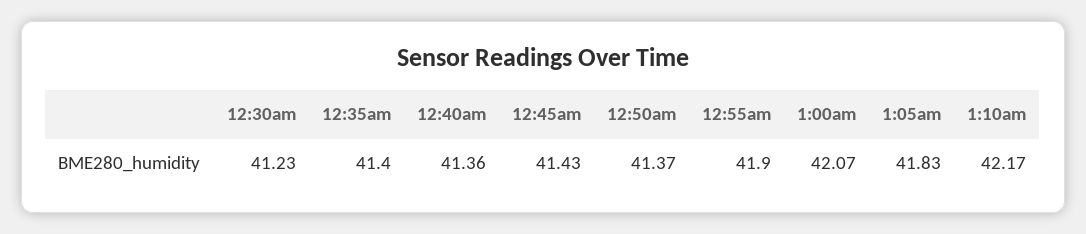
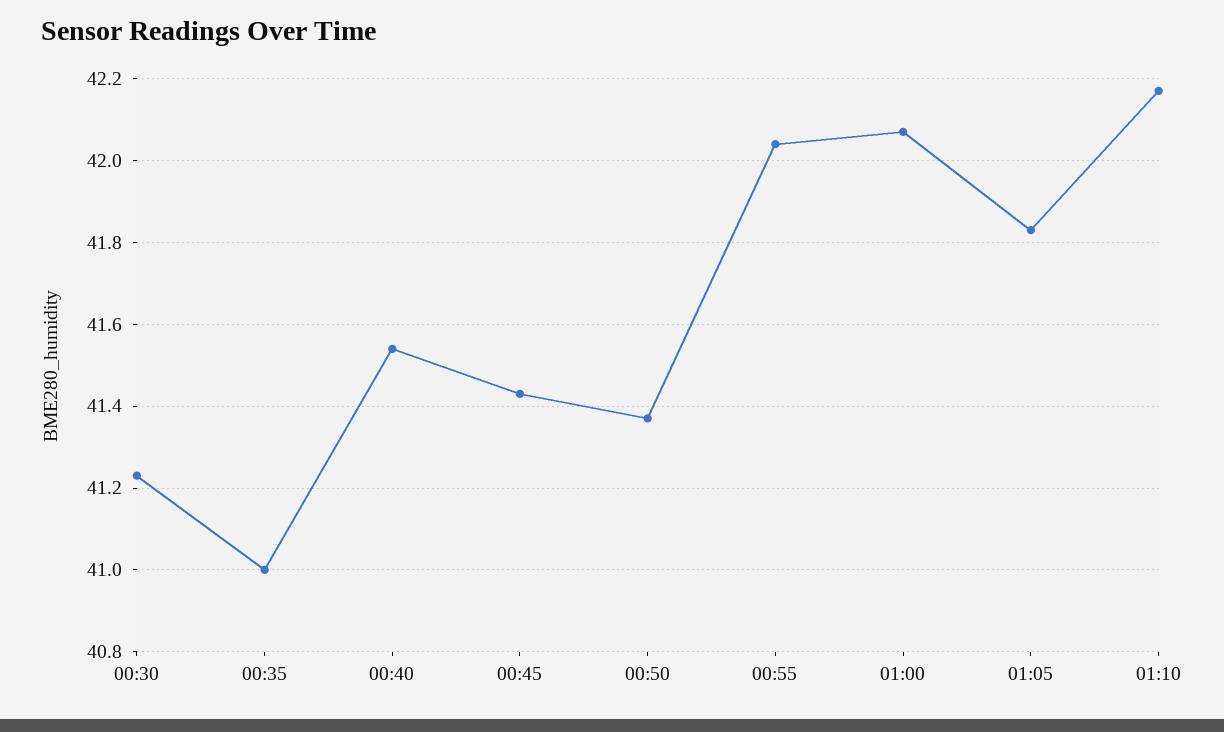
  {
    "12:30am": 41.23,
-   "12:35am": 41.4,
+   "12:35am": 41,
-   "12:40am": 41.36,
+   "12:40am": 41.55,
    "12:45am": 41.43,
    "12:50am": 41.37,
-   "12:55am": 41.9,
+   "12:55am": 42.05,
    "1:00am": 42.07,
    "1:05am": 41.83,
    "1:10am": 42.17
  }

